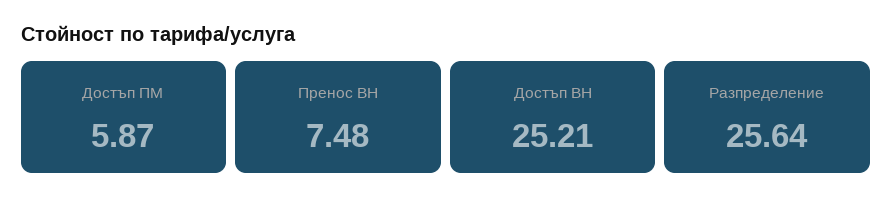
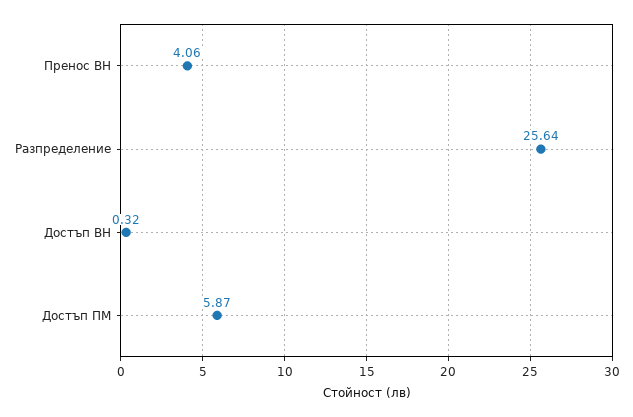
  {
    "Достъп ПМ": 5.87,
-   "Пренос ВН": 7.48,
+   "Пренос ВН": 4.06,
-   "Достъп ВН": 25.21,
+   "Достъп ВН": 0.32,
    "Разпределение": 25.64
  }

